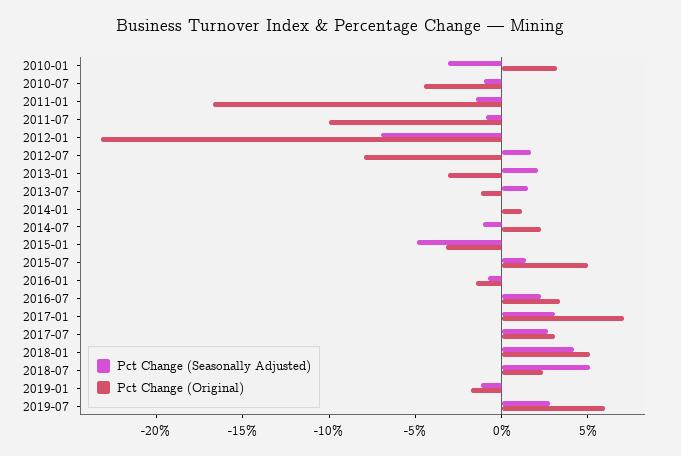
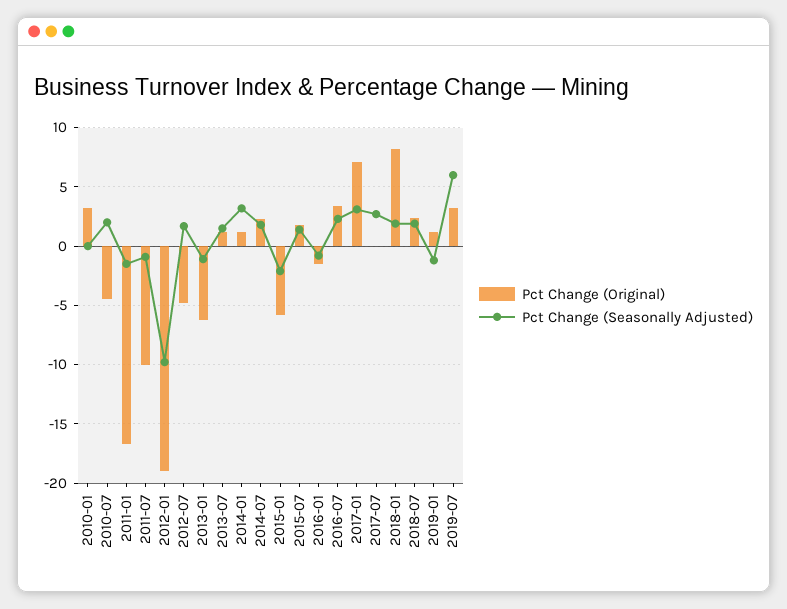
  {
    "Pct Change (Seasonally Adjusted)": {
-     "2010-01": -3,
+     "2010-01": 0,
-     "2010-07": -1,
+     "2010-07": 2,
      "2011-01": -2,
      "2011-07": -1,
-     "2012-01": -7,
+     "2012-01": -10,
      "2012-07": 2,
-     "2013-01": 2,
+     "2013-01": -1,
      "2013-07": 2,
-     "2014-01": 0,
+     "2014-01": 3,
-     "2014-07": -1,
+     "2014-07": 2,
-     "2015-01": -5,
+     "2015-01": -2,
      "2015-07": 1,
      "2016-01": -1,
      "2016-07": 2,
      "2017-01": 3,
      "2017-07": 3,
-     "2018-01": 4,
+     "2018-01": 2,
-     "2018-07": 5,
+     "2018-07": 2,
      "2019-01": -1,
-     "2019-07": 3
+     "2019-07": 6
    },
    "Pct Change (Original)": {
      "2010-01": 3,
      "2010-07": -5,
      "2011-01": -17,
      "2011-07": -10,
-     "2012-01": -23,
+     "2012-01": -19,
-     "2012-07": -8,
+     "2012-07": -5,
-     "2013-01": -3,
+     "2013-01": -6,
-     "2013-07": -1,
+     "2013-07": 1,
      "2014-01": 1,
      "2014-07": 2,
-     "2015-01": -3,
+     "2015-01": -6,
-     "2015-07": 5,
+     "2015-07": 2,
      "2016-01": -2,
      "2016-07": 3,
      "2017-01": 7,
-     "2017-07": 3,
+     "2017-07": 0,
-     "2018-01": 5,
+     "2018-01": 8,
      "2018-07": 2,
-     "2019-01": -2,
+     "2019-01": 1,
-     "2019-07": 6
+     "2019-07": 3
    }
  }

